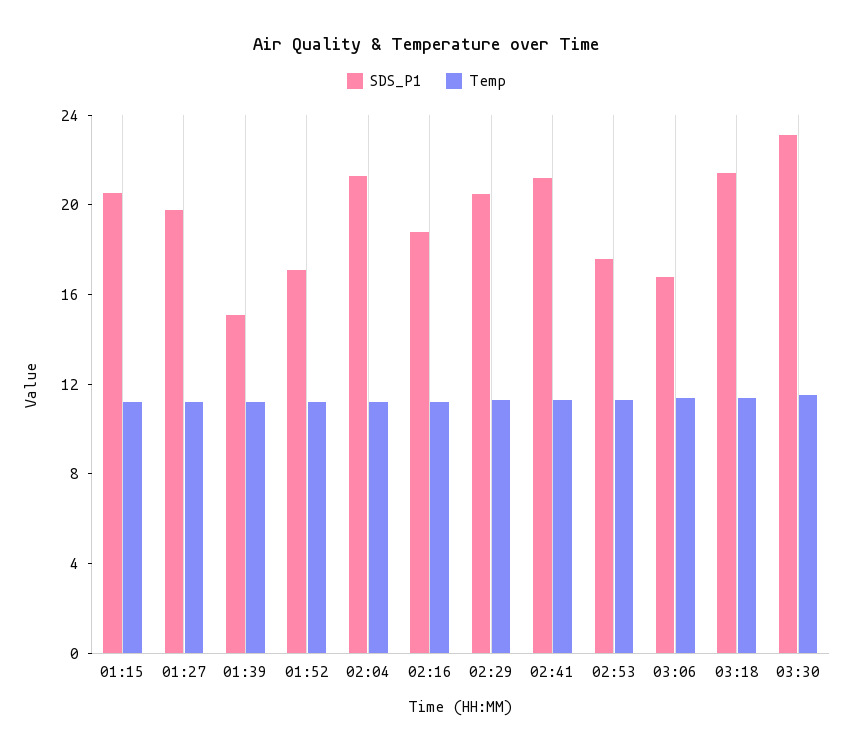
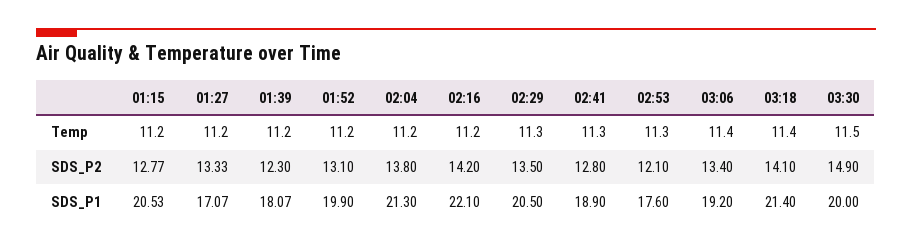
  {
    "SDS_P1": {
      "01:15": 20.53,
-     "01:27": 20,
+     "01:27": 17.07,
-     "01:39": 15,
+     "01:39": 18.07,
-     "01:52": 17,
+     "01:52": 19.9,
      "02:04": 21.3,
-     "02:16": 19,
+     "02:16": 22.1,
      "02:29": 20.5,
-     "02:41": 21,
+     "02:41": 18.9,
      "02:53": 17.6,
-     "03:06": 17,
+     "03:06": 19.2,
      "03:18": 21.4,
-     "03:30": 23
+     "03:30": 20
    },
    "Temp": {
      "01:15": 11.2,
      "01:27": 11.2,
      "01:39": 11.2,
      "01:52": 11.2,
      "02:04": 11.2,
      "02:16": 11.2,
      "02:29": 11.3,
      "02:41": 11.3,
      "02:53": 11.3,
      "03:06": 11.4,
      "03:18": 11.4,
      "03:30": 11.5
-   }
+   },
+   "SDS_P2": {
+     "01:15": 12.77,
+     "01:27": 13.33,
+     "01:39": 12.3,
+     "01:52": 13.1,
+     "02:04": 13.8,
+     "02:16": 14.2,
+     "02:29": 13.5,
+     "02:41": 12.8,
+     "02:53": 12.1,
+     "03:06": 13.4,
+     "03:18": 14.1,
+     "03:30": 14.9
+   }
  }

